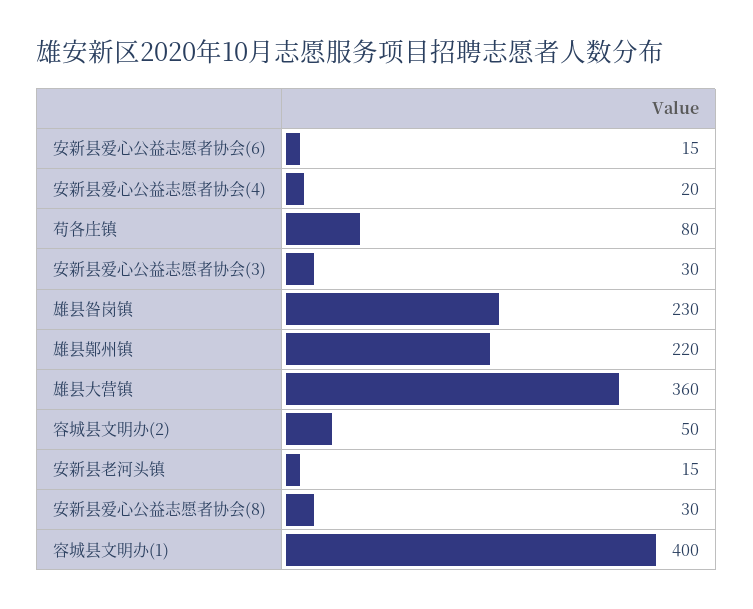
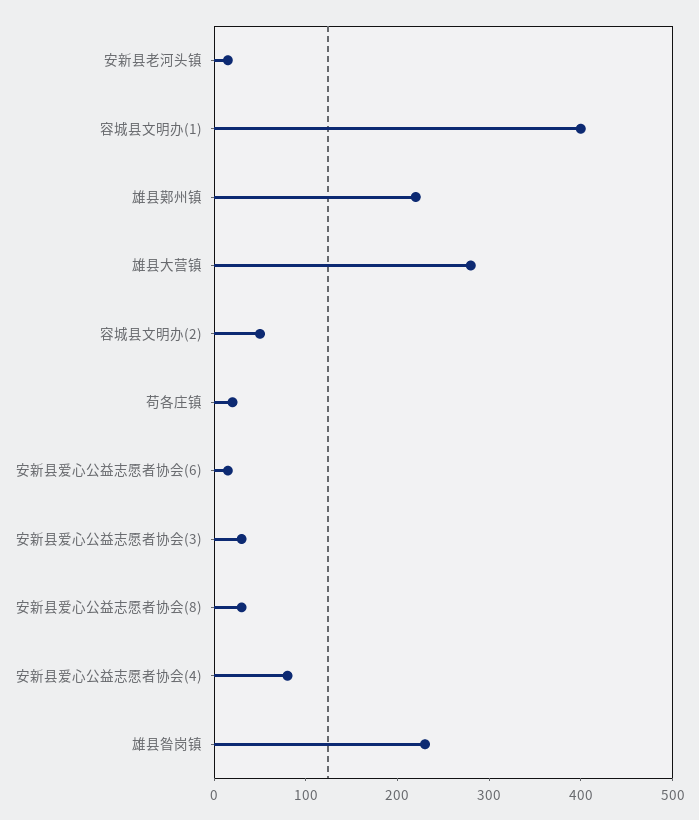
  {
    "安新县爱心公益志愿者协会(6)": 15,
-   "安新县爱心公益志愿者协会(4)": 20,
+   "安新县爱心公益志愿者协会(4)": 80,
-   "苟各庄镇": 80,
+   "苟各庄镇": 20,
    "安新县爱心公益志愿者协会(3)": 30,
    "雄县昝岗镇": 230,
    "雄县鄚州镇": 220,
-   "雄县大营镇": 360,
+   "雄县大营镇": 280,
    "容城县文明办(2)": 50,
    "安新县老河头镇": 15,
    "安新县爱心公益志愿者协会(8)": 30,
    "容城县文明办(1)": 400
  }

